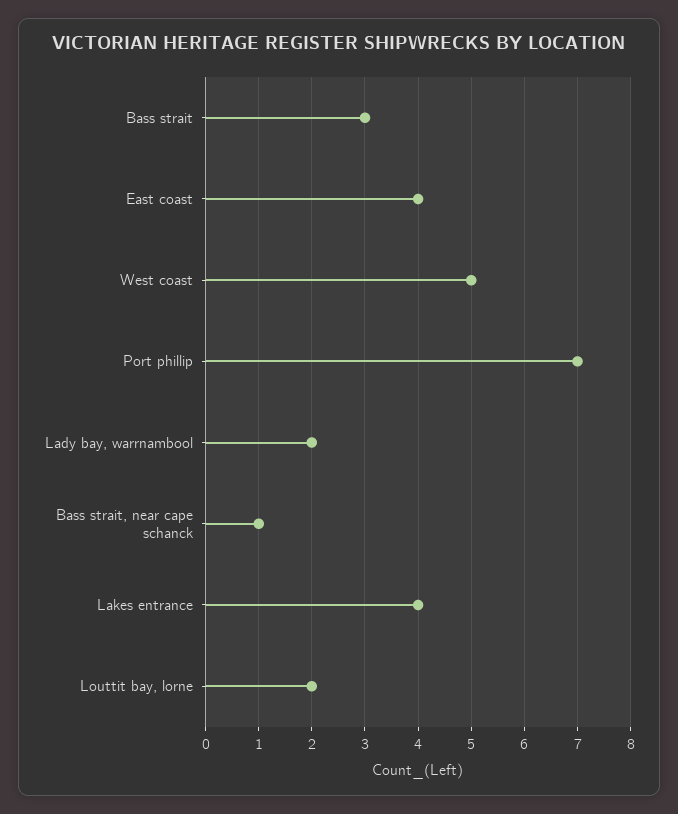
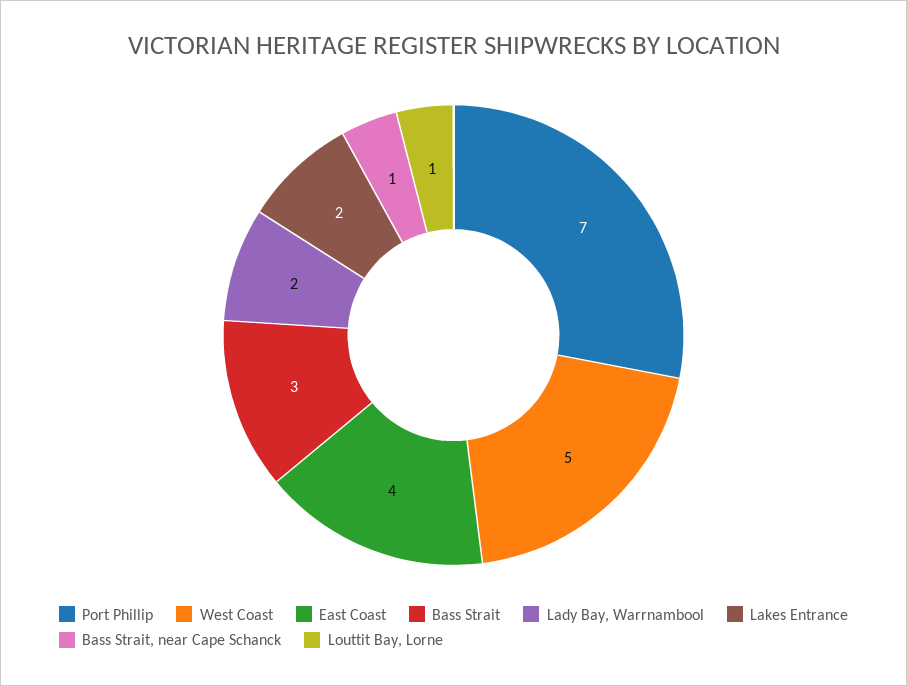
  {
    "Bass strait": 3,
    "East coast": 4,
    "West coast": 5,
    "Port phillip": 7,
    "Lady bay, warrnambool": 2,
    "Bass strait, near cape schanck": 1,
-   "Lakes entrance": 4,
+   "Lakes entrance": 2,
-   "Louttit bay, lorne": 2
+   "Louttit bay, lorne": 1
  }

